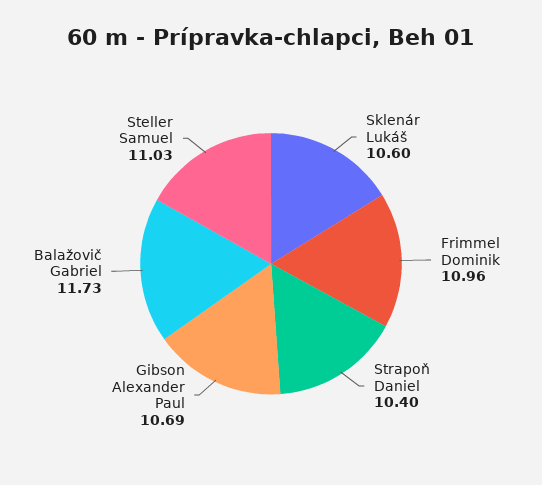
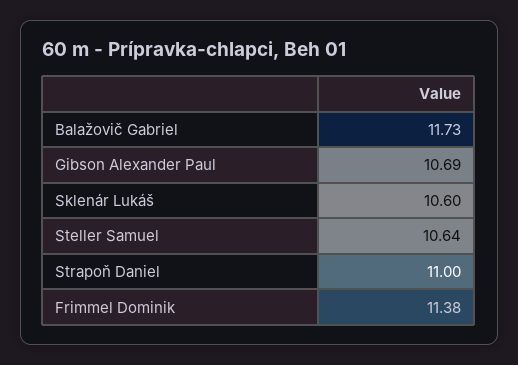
  {
    "Sklenár Lukáš": 10.6,
-   "Frimmel Dominik": 10.96,
+   "Frimmel Dominik": 11.38,
-   "Strapoň Daniel": 10.4,
+   "Strapoň Daniel": 11,
    "Gibson Alexander Paul": 10.69,
    "Balažovič Gabriel": 11.73,
-   "Steller Samuel": 11.03
+   "Steller Samuel": 10.64
  }

